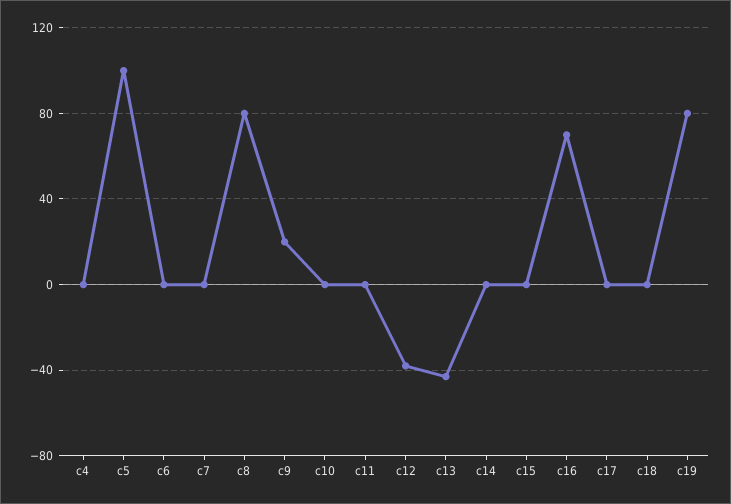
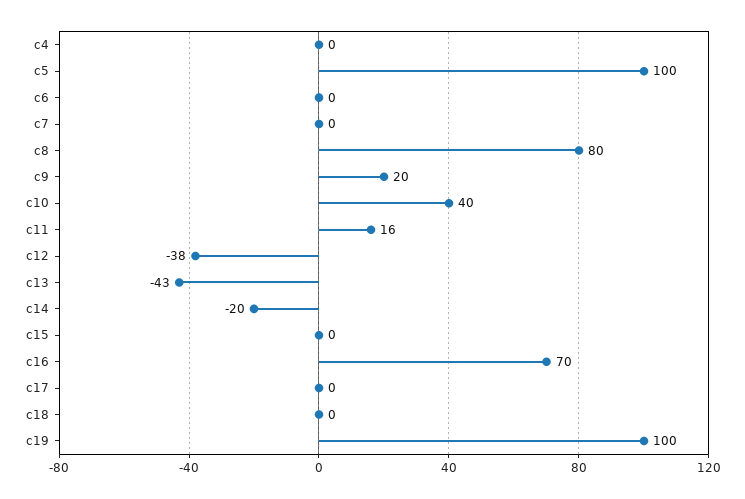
  {
    "c4": 0,
    "c5": 100,
    "c6": 0,
    "c7": 0,
    "c8": 80,
    "c9": 20,
-   "c10": 0,
+   "c10": 40,
-   "c11": 0,
+   "c11": 16,
    "c12": -38,
    "c13": -43,
-   "c14": 0,
+   "c14": -20,
    "c15": 0,
    "c16": 70,
    "c17": 0,
    "c18": 0,
-   "c19": 80
+   "c19": 100
  }

